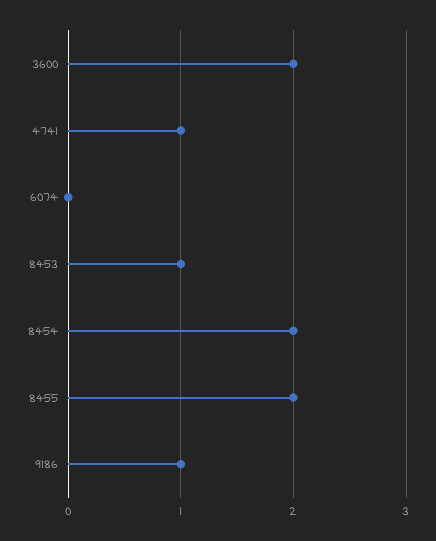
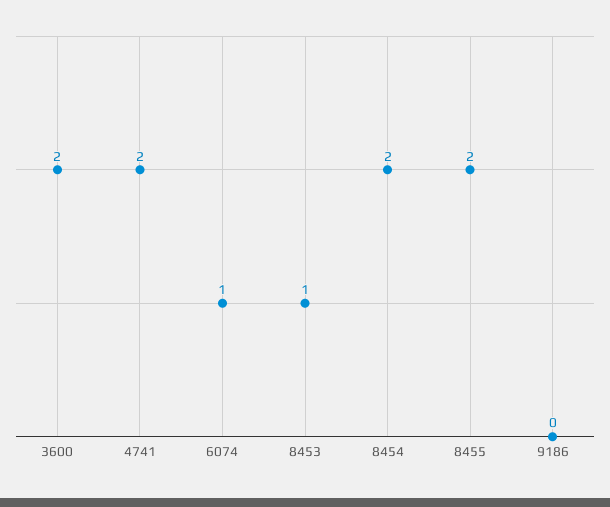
  {
    "3600": 2,
-   "4741": 1,
+   "4741": 2,
-   "6074": 0,
+   "6074": 1,
    "8453": 1,
    "8454": 2,
    "8455": 2,
-   "9186": 1
+   "9186": 0
  }

